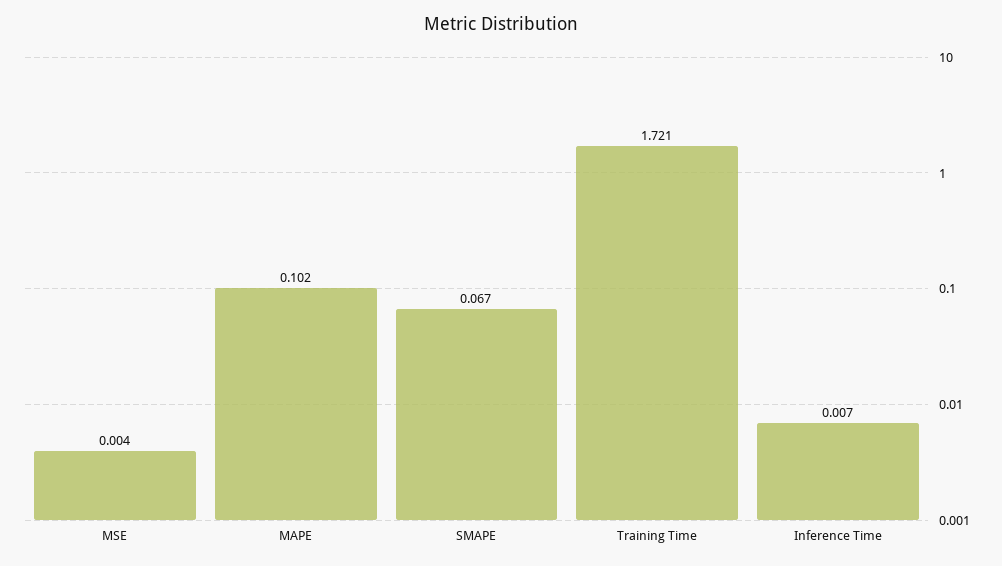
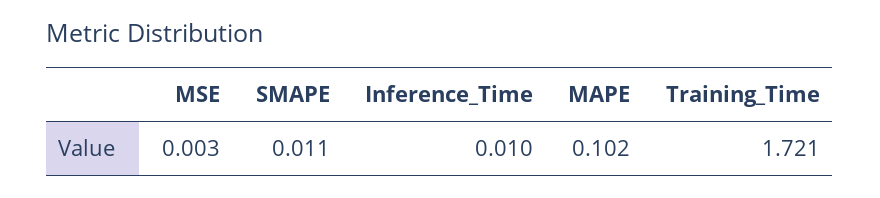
  {
-   "MSE": 0.004,
+   "MSE": 0.003,
    "MAPE": 0.102,
-   "SMAPE": 0.067,
+   "SMAPE": 0.011,
    "Training Time": 1.721,
-   "Inference Time": 0.007
+   "Inference Time": 0.01
  }

